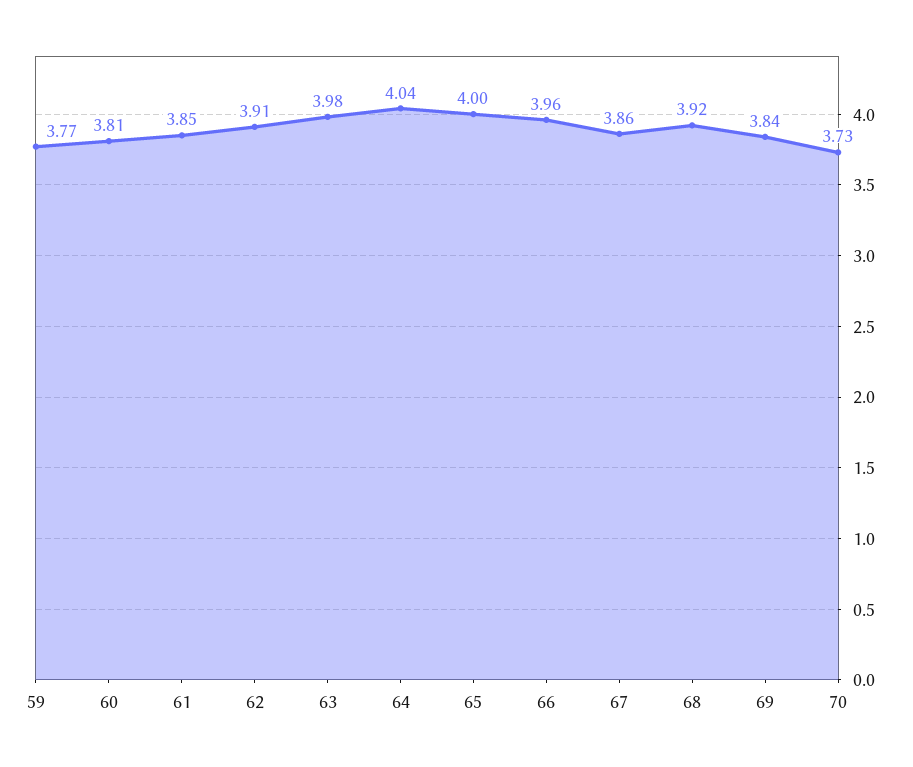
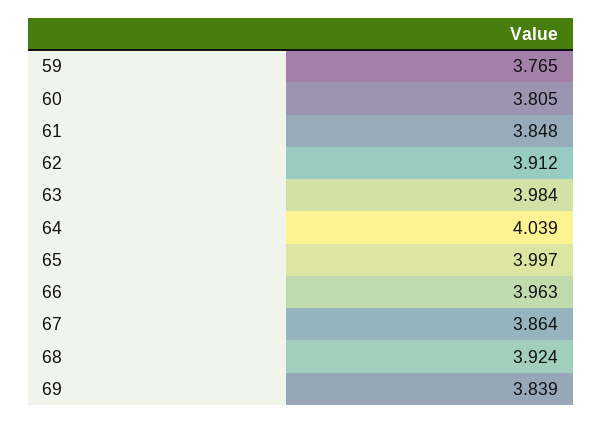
  {
    "59": 3.765,
    "60": 3.805,
    "61": 3.848,
    "62": 3.912,
    "63": 3.984,
    "64": 4.039,
    "65": 3.997,
    "66": 3.963,
    "67": 3.864,
    "68": 3.924,
-   "69": 3.839,
+   "69": 3.839
-   "70": 3.73
  }

